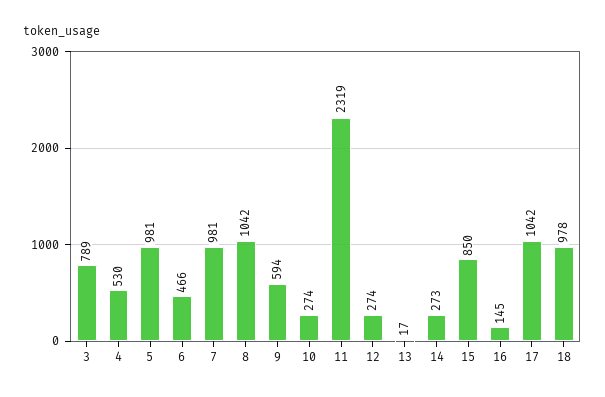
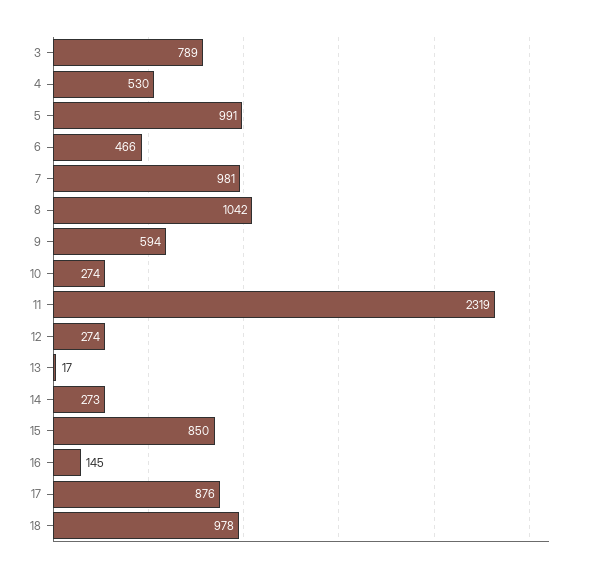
  {
    "3": 789,
    "4": 530,
-   "5": 981,
+   "5": 991,
    "6": 466,
    "7": 981,
    "8": 1042,
    "9": 594,
    "10": 274,
    "11": 2319,
    "12": 274,
    "13": 17,
    "14": 273,
    "15": 850,
    "16": 145,
-   "17": 1042,
+   "17": 876,
    "18": 978
  }

